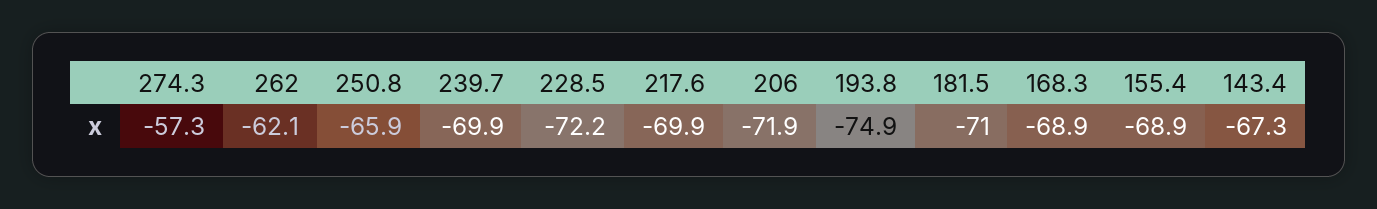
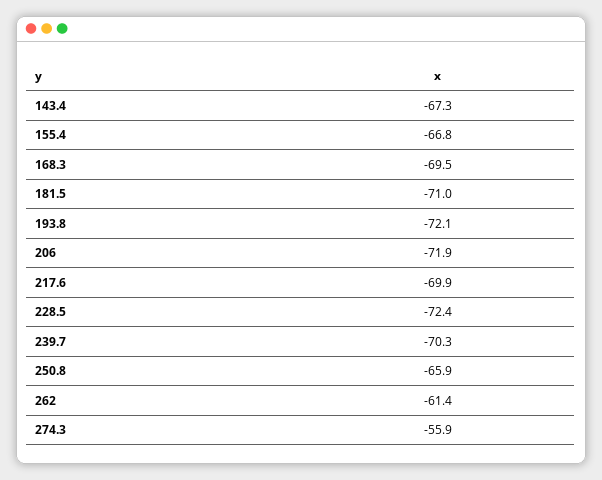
  {
-   "274.3": -57.3,
+   "274.3": -55.9,
-   "262": -62.1,
+   "262": -61.4,
    "250.8": -65.9,
-   "239.7": -69.9,
+   "239.7": -70.3,
-   "228.5": -72.2,
+   "228.5": -72.4,
    "217.6": -69.9,
    "206": -71.9,
-   "193.8": -74.9,
+   "193.8": -72.1,
    "181.5": -71,
-   "168.3": -68.9,
+   "168.3": -69.5,
-   "155.4": -68.9,
+   "155.4": -66.8,
    "143.4": -67.3
  }

